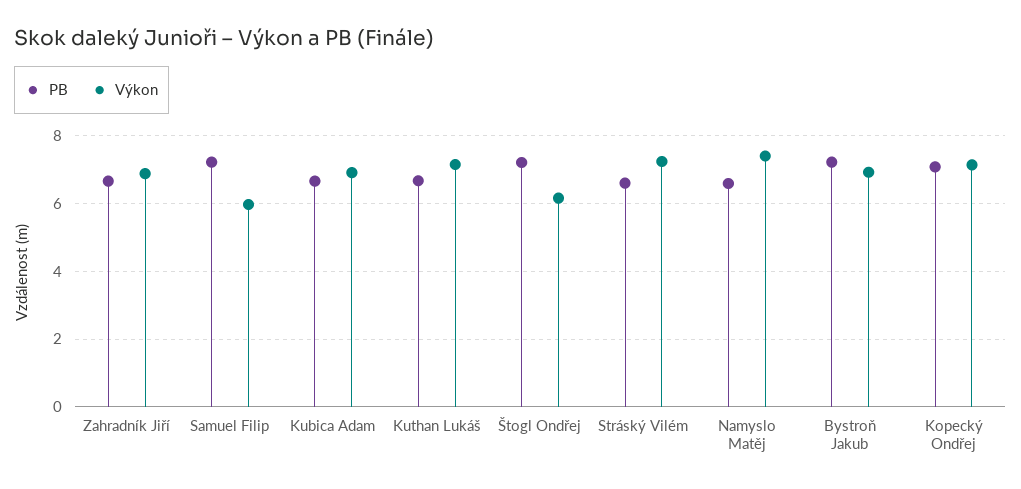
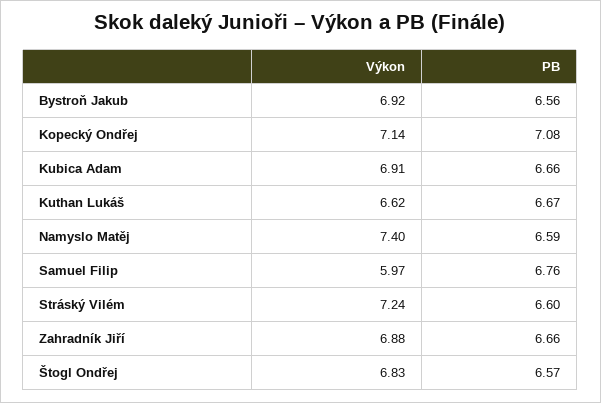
  {
    "PB": {
      "Zahradník Jiří": 6.66,
-     "Samuel Filip": 7.2,
+     "Samuel Filip": 6.76,
      "Kubica Adam": 6.66,
      "Kuthan Lukáš": 6.67,
-     "Štogl Ondřej": 7.2,
+     "Štogl Ondřej": 6.57,
      "Stráský Vilém": 6.6,
      "Namyslo Matěj": 6.59,
-     "Bystroň Jakub": 7.2,
+     "Bystroň Jakub": 6.56,
      "Kopecký Ondřej": 7.08
    },
    "Výkon": {
      "Zahradník Jiří": 6.88,
      "Samuel Filip": 5.97,
      "Kubica Adam": 6.91,
-     "Kuthan Lukáš": 7.2,
+     "Kuthan Lukáš": 6.62,
-     "Štogl Ondřej": 6.2,
+     "Štogl Ondřej": 6.83,
      "Stráský Vilém": 7.24,
      "Namyslo Matěj": 7.4,
      "Bystroň Jakub": 6.92,
      "Kopecký Ondřej": 7.14
    }
  }

